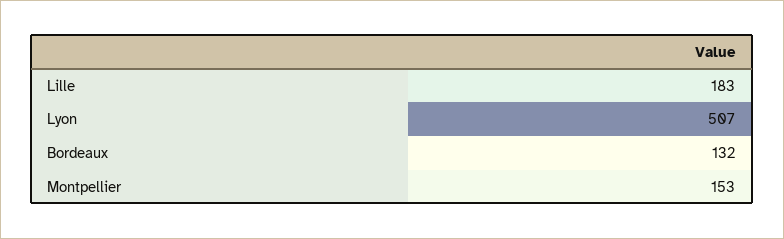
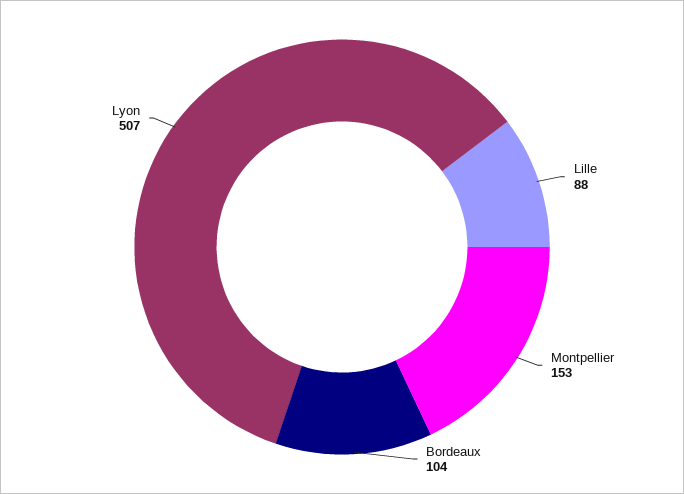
  {
-   "Lille": 183,
+   "Lille": 88,
    "Lyon": 507,
-   "Bordeaux": 132,
+   "Bordeaux": 104,
    "Montpellier": 153
  }

